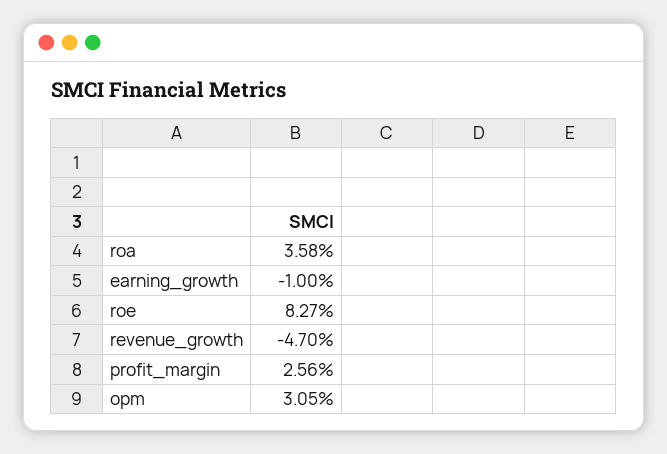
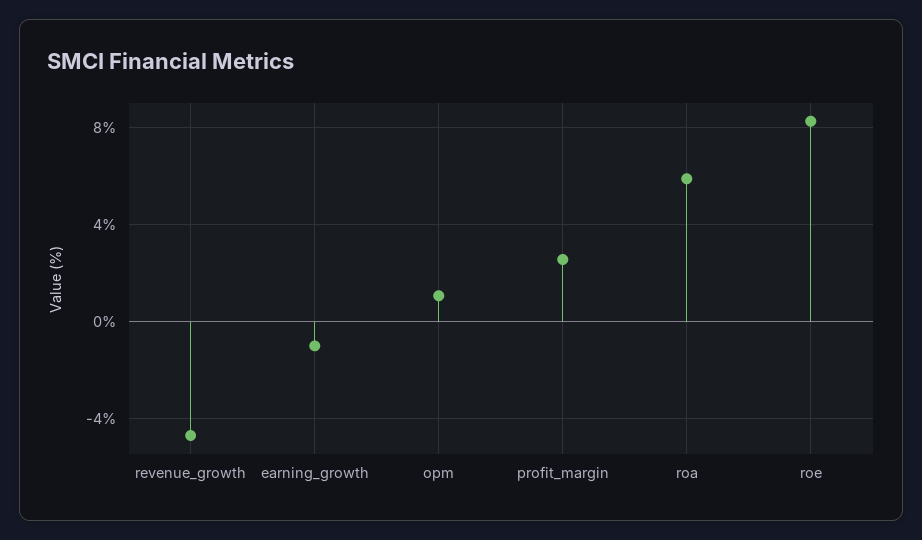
  {
-   "roa": 3.58,
+   "roa": 6,
    "earning_growth": -1,
    "roe": 8.27,
    "revenue_growth": -4.7,
    "profit_margin": 2.56,
-   "opm": 3.05
+   "opm": 1
  }

